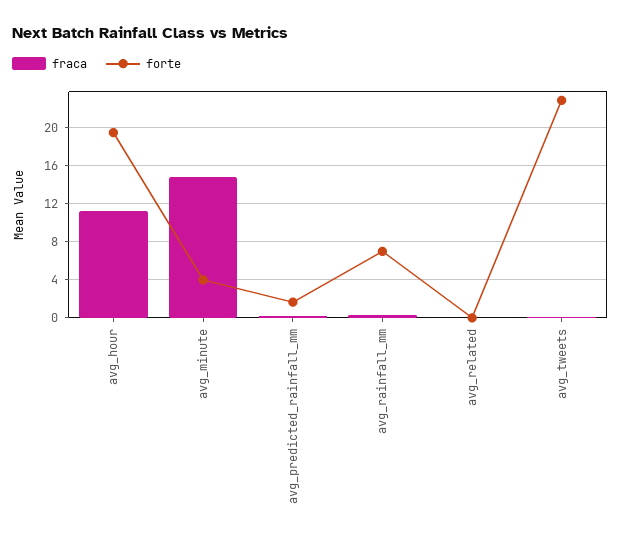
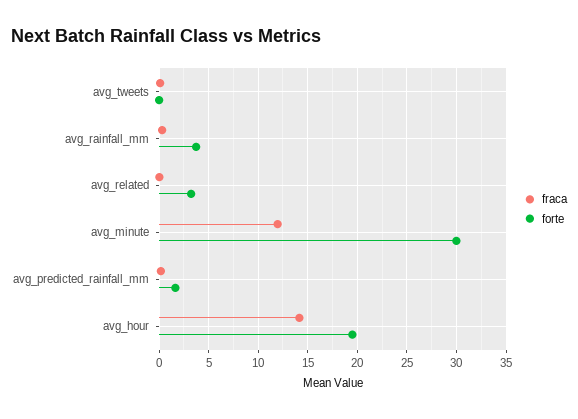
  {
    "fraca": {
-     "avg_hour": 11,
+     "avg_hour": 14,
-     "avg_minute": 15,
+     "avg_minute": 12,
      "avg_predicted_rainfall_mm": 0,
      "avg_rainfall_mm": 0,
      "avg_related": 0,
      "avg_tweets": 0
    },
    "forte": {
      "avg_hour": 20,
-     "avg_minute": 4,
+     "avg_minute": 30,
      "avg_predicted_rainfall_mm": 2,
-     "avg_rainfall_mm": 7,
+     "avg_rainfall_mm": 4,
-     "avg_related": 0,
+     "avg_related": 3,
-     "avg_tweets": 23
+     "avg_tweets": 0
    }
  }

